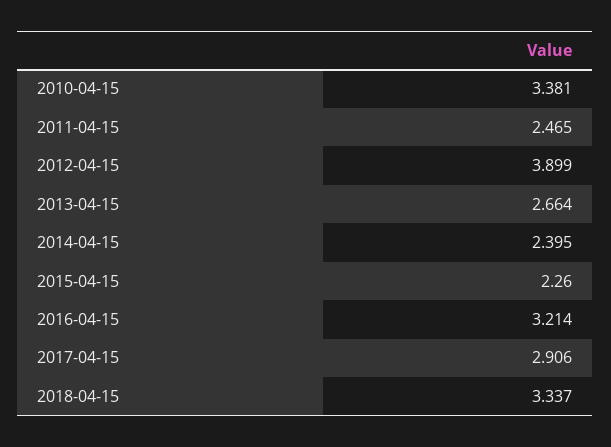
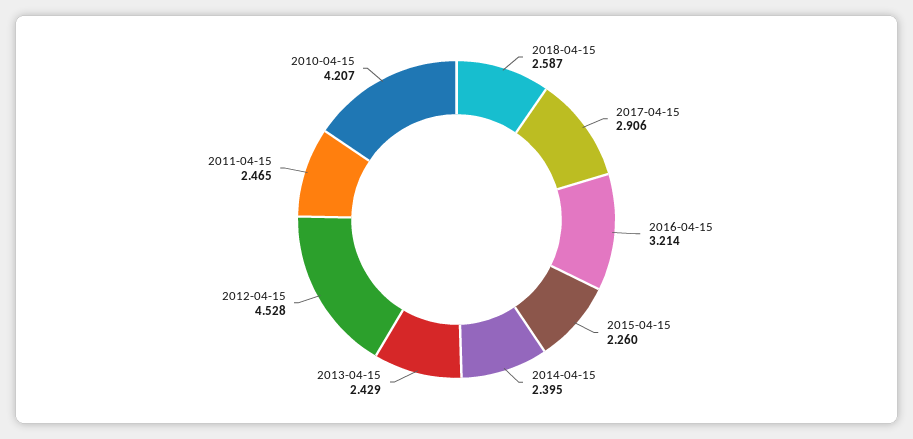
  {
-   "2010-04-15": 3.381,
+   "2010-04-15": 4.207,
    "2011-04-15": 2.465,
-   "2012-04-15": 3.899,
+   "2012-04-15": 4.528,
-   "2013-04-15": 2.664,
+   "2013-04-15": 2.429,
    "2014-04-15": 2.395,
    "2015-04-15": 2.26,
    "2016-04-15": 3.214,
    "2017-04-15": 2.906,
-   "2018-04-15": 3.337
+   "2018-04-15": 2.587
  }

